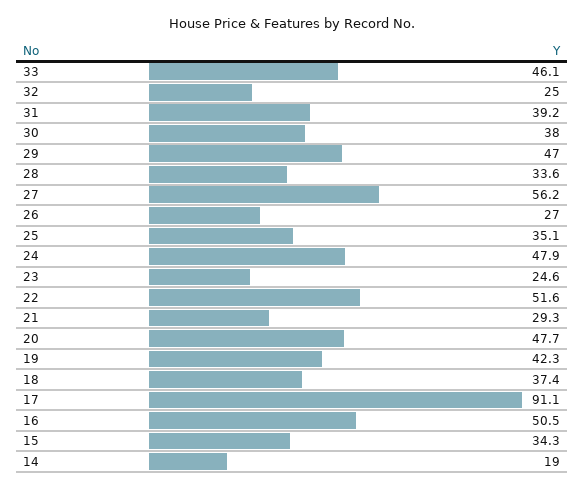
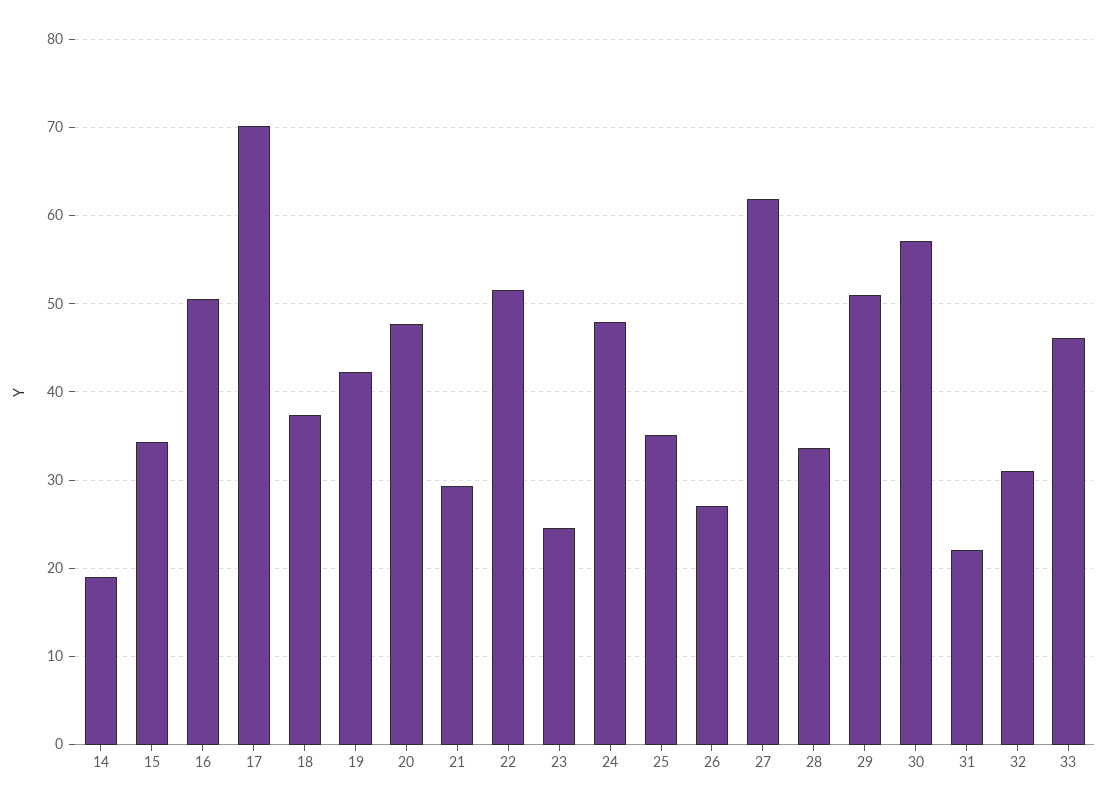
  {
    "33": 46.1,
-   "32": 25,
+   "32": 31,
-   "31": 39.2,
+   "31": 22,
-   "30": 38,
+   "30": 57,
-   "29": 47,
+   "29": 51,
    "28": 33.6,
-   "27": 56.2,
+   "27": 62,
    "26": 27,
    "25": 35.1,
    "24": 47.9,
    "23": 24.6,
    "22": 51.6,
    "21": 29.3,
    "20": 47.7,
    "19": 42.3,
    "18": 37.4,
-   "17": 91.1,
+   "17": 70,
    "16": 50.5,
    "15": 34.3,
    "14": 19
  }

